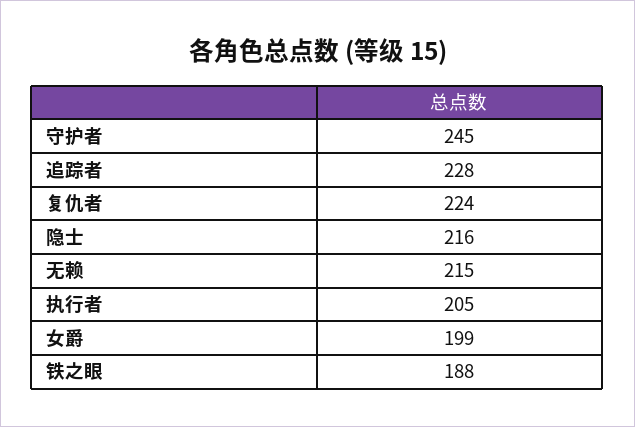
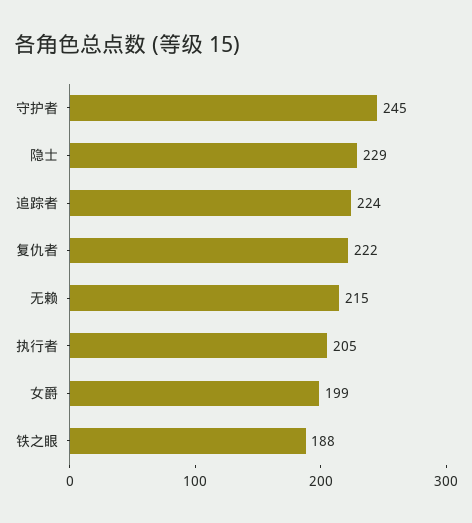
  {
    "守护者": 245,
-   "追踪者": 228,
+   "追踪者": 224,
-   "复仇者": 224,
+   "复仇者": 222,
-   "隐士": 216,
+   "隐士": 229,
    "无赖": 215,
    "执行者": 205,
    "女爵": 199,
    "铁之眼": 188
  }

